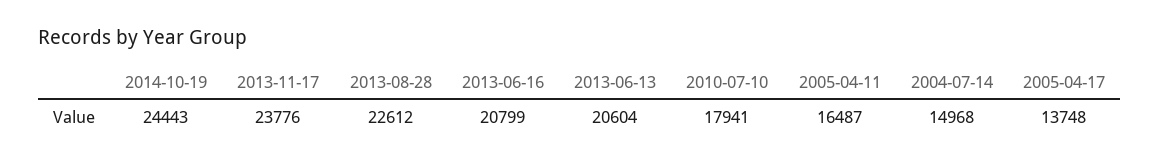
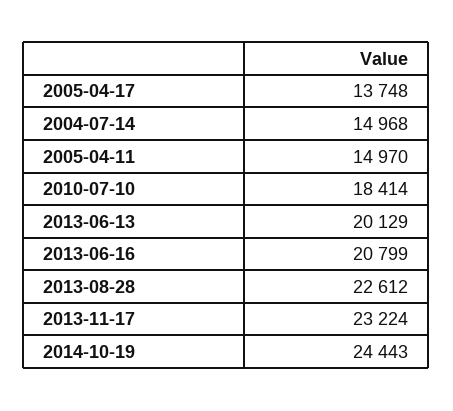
  {
    "2014-10-19": 24443,
-   "2013-11-17": 23776,
+   "2013-11-17": 23224,
    "2013-08-28": 22612,
    "2013-06-16": 20799,
-   "2013-06-13": 20604,
+   "2013-06-13": 20129,
-   "2010-07-10": 17941,
+   "2010-07-10": 18414,
-   "2005-04-11": 16487,
+   "2005-04-11": 14970,
    "2004-07-14": 14968,
    "2005-04-17": 13748
  }

